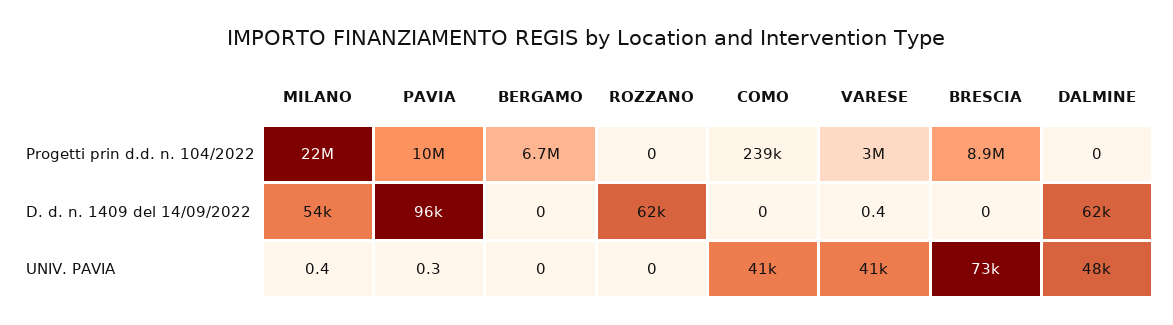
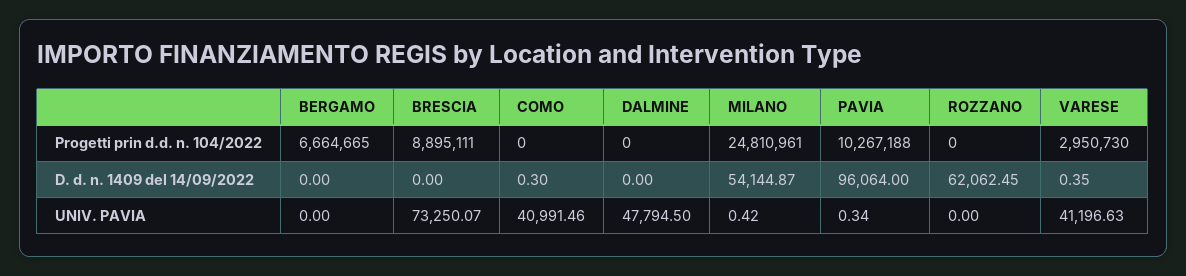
  {
    "MILANO": {
-     "Progetti prin d.d. n. 104/2022": 22000000,
+     "Progetti prin d.d. n. 104/2022": 24810961,
      "D. d. n. 1409 del 14/09/2022": 54144.87,
      "UNIV. PAVIA": 0.42
    },
    "PAVIA": {
      "Progetti prin d.d. n. 104/2022": 10267188,
      "D. d. n. 1409 del 14/09/2022": 96064,
      "UNIV. PAVIA": 0.34
    },
    "BERGAMO": {
      "Progetti prin d.d. n. 104/2022": 6664665,
      "D. d. n. 1409 del 14/09/2022": 0,
      "UNIV. PAVIA": 0
    },
    "ROZZANO": {
      "Progetti prin d.d. n. 104/2022": 0,
      "D. d. n. 1409 del 14/09/2022": 62062.45,
      "UNIV. PAVIA": 0
    },
    "COMO": {
-     "Progetti prin d.d. n. 104/2022": 239000,
+     "Progetti prin d.d. n. 104/2022": 0,
-     "D. d. n. 1409 del 14/09/2022": 0,
+     "D. d. n. 1409 del 14/09/2022": 0.3,
      "UNIV. PAVIA": 40991.46
    },
    "VARESE": {
      "Progetti prin d.d. n. 104/2022": 2950730,
      "D. d. n. 1409 del 14/09/2022": 0.35,
      "UNIV. PAVIA": 41196.63
    },
    "BRESCIA": {
      "Progetti prin d.d. n. 104/2022": 8895111,
      "D. d. n. 1409 del 14/09/2022": 0,
      "UNIV. PAVIA": 73250.07
    },
    "DALMINE": {
      "Progetti prin d.d. n. 104/2022": 0,
-     "D. d. n. 1409 del 14/09/2022": 62000,
+     "D. d. n. 1409 del 14/09/2022": 0,
      "UNIV. PAVIA": 47794.5
    }
  }

